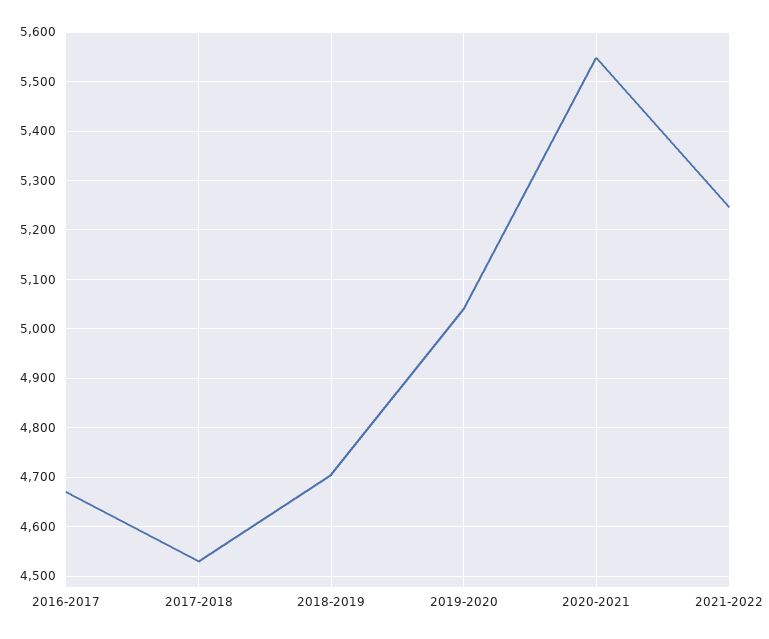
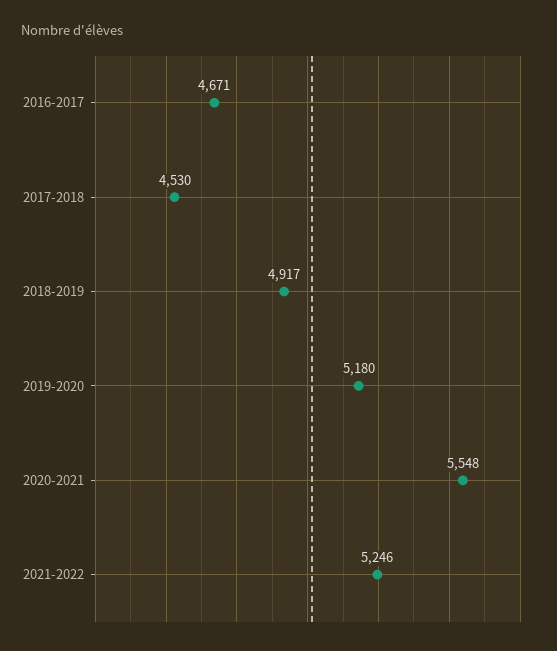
  {
    "2016-2017": 4671,
    "2017-2018": 4530,
-   "2018-2019": 4700,
+   "2018-2019": 4917,
-   "2019-2020": 5040,
+   "2019-2020": 5180,
    "2020-2021": 5548,
    "2021-2022": 5246
  }

